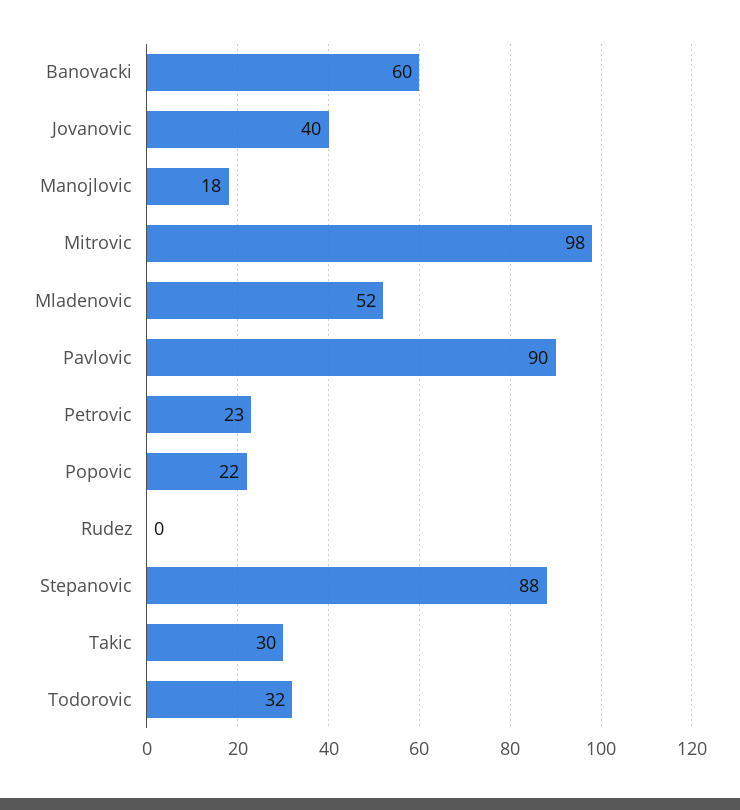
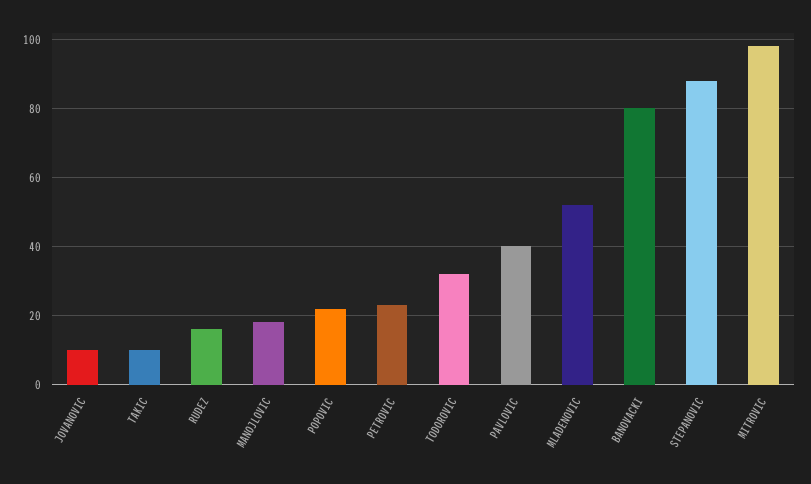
  {
-   "Banovacki": 60,
+   "Banovacki": 80,
-   "Jovanovic": 40,
+   "Jovanovic": 10,
    "Manojlovic": 18,
    "Mitrovic": 98,
    "Mladenovic": 52,
-   "Pavlovic": 90,
+   "Pavlovic": 40,
    "Petrovic": 23,
    "Popovic": 22,
-   "Rudez": 0,
+   "Rudez": 15,
    "Stepanovic": 88,
-   "Takic": 30,
+   "Takic": 10,
    "Todorovic": 32
  }

